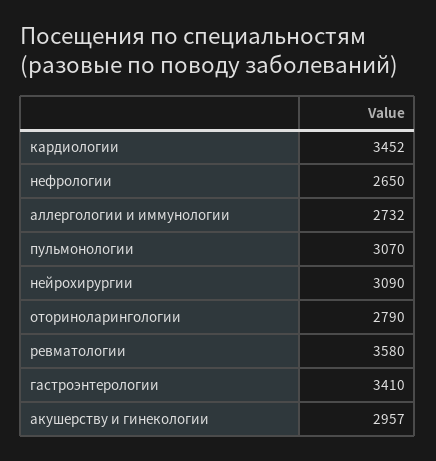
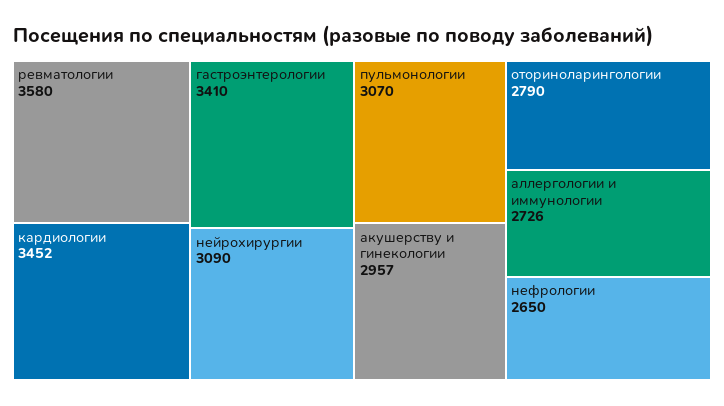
  {
    "кардиологии": 3452,
    "нефрологии": 2650,
-   "аллергологии и иммунологии": 2732,
+   "аллергологии и иммунологии": 2726,
    "пульмонологии": 3070,
    "нейрохирургии": 3090,
    "оториноларингологии": 2790,
    "ревматологии": 3580,
    "гастроэнтерологии": 3410,
    "акушерству и гинекологии": 2957
  }

